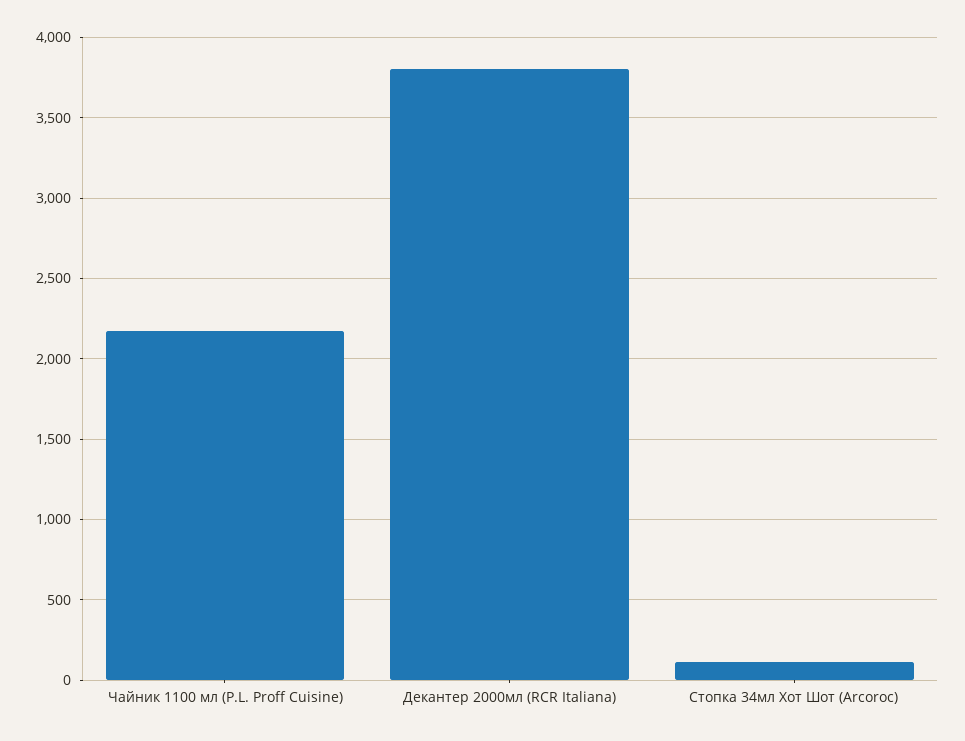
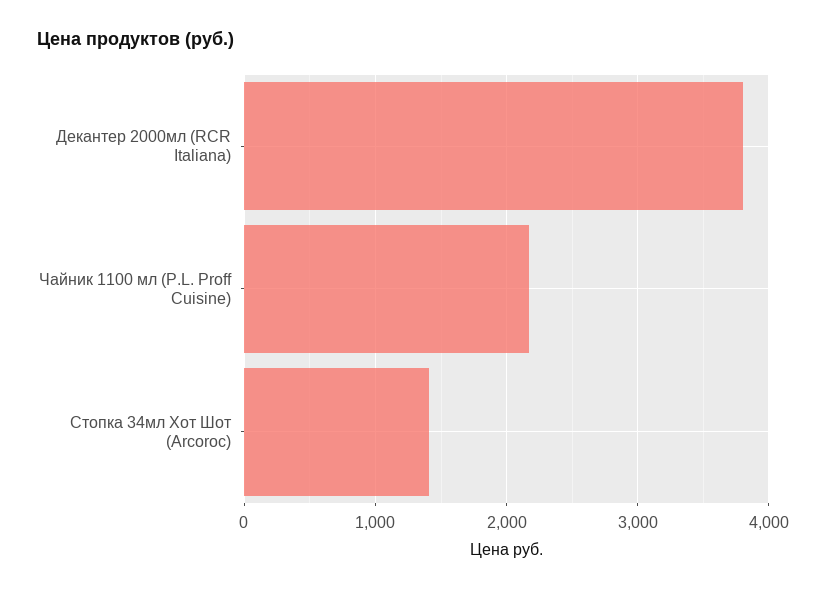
  {
    "Чайник 1100 мл (P.L. Proff Cuisine)": 2150,
    "Декантер 2000мл (RCR Italiana)": 3800,
-   "Стопка 34мл Хот Шот (Arcoroc)": 100
+   "Стопка 34мл Хот Шот (Arcoroc)": 1400
  }

